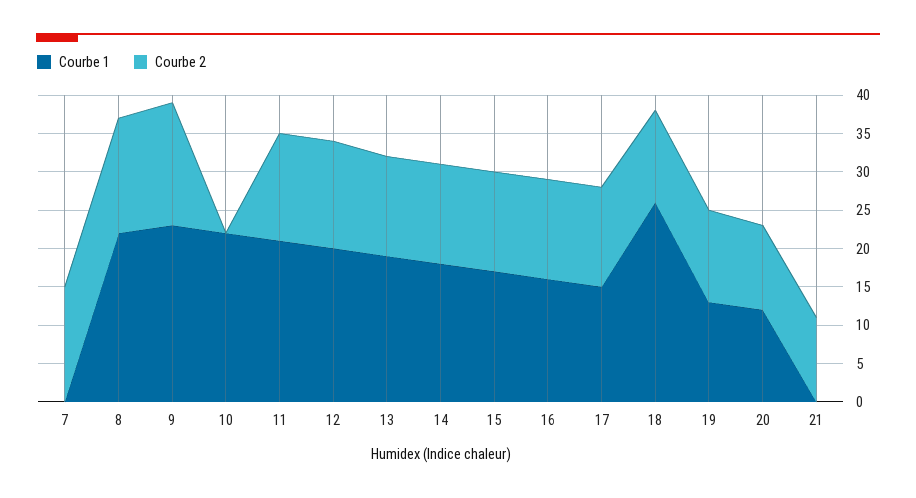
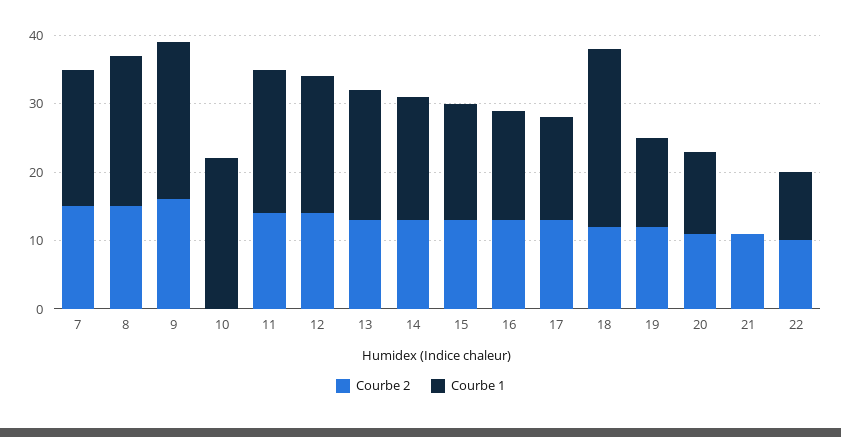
  {
    "Courbe 1": {
-     "7": 0,
+     "7": 20,
      "8": 20,
      "9": 25,
      "10": 20,
      "11": 20,
      "12": 20,
      "13": 20,
      "14": 20,
      "15": 15,
      "16": 15,
      "17": 15,
      "18": 25,
      "19": 15,
      "20": 10,
-     "21": 0
+     "21": 0,
+     "22": 10
    },
    "Courbe 2": {
      "7": 15,
      "8": 15,
      "9": 15,
      "10": 0,
      "11": 15,
      "12": 15,
      "13": 15,
      "14": 15,
      "15": 15,
      "16": 15,
      "17": 15,
      "18": 10,
      "19": 10,
      "20": 10,
-     "21": 10
+     "21": 10,
+     "22": 10
    }
  }

